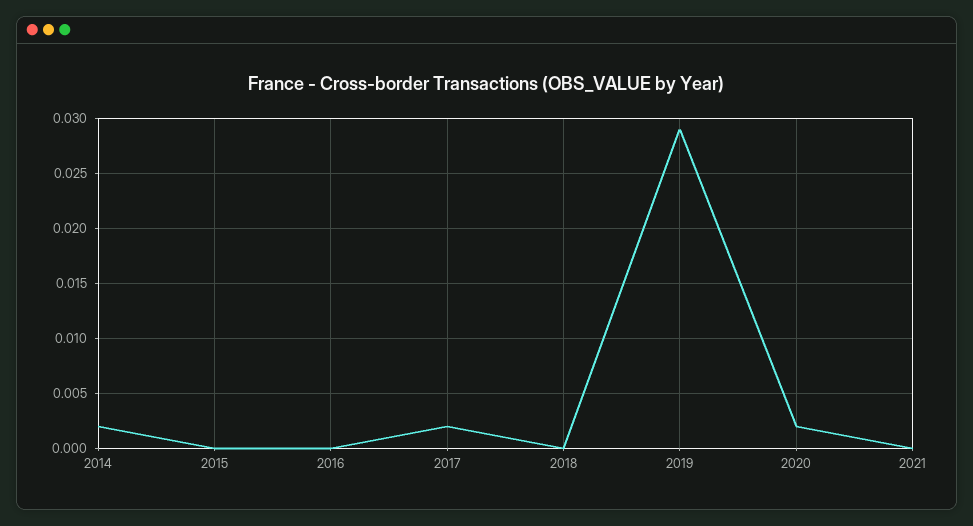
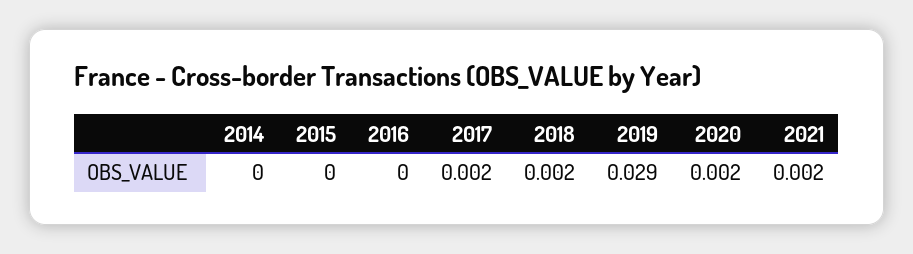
  {
-   "2014": 0.002,
+   "2014": 0,
    "2015": 0,
    "2016": 0,
    "2017": 0.002,
-   "2018": 0,
+   "2018": 0.002,
    "2019": 0.029,
    "2020": 0.002,
-   "2021": 0
+   "2021": 0.002
  }

